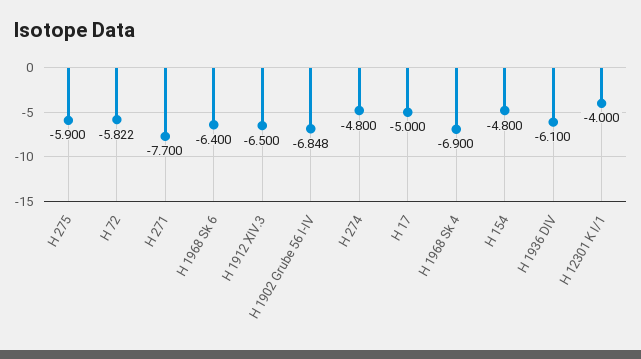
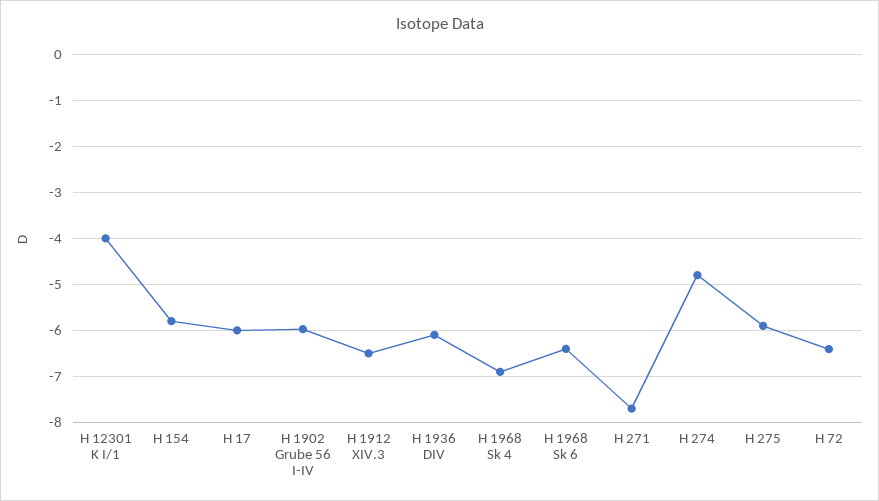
  {
    "H 275": -5.9,
-   "H 72": -5.822,
+   "H 72": -6.4,
    "H 271": -7.7,
    "H 1968 Sk 6": -6.4,
    "H 1912 XIV.3": -6.5,
-   "H 1902 Grube 56 I-IV": -6.848,
+   "H 1902 Grube 56 I-IV": -6,
    "H 274": -4.8,
-   "H 17": -5,
+   "H 17": -6,
    "H 1968 Sk 4": -6.9,
-   "H 154": -4.8,
+   "H 154": -5.8,
    "H 1936 DIV": -6.1,
    "H 12301 K I/1": -4
  }

